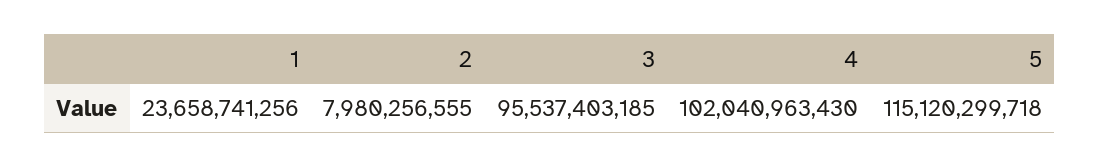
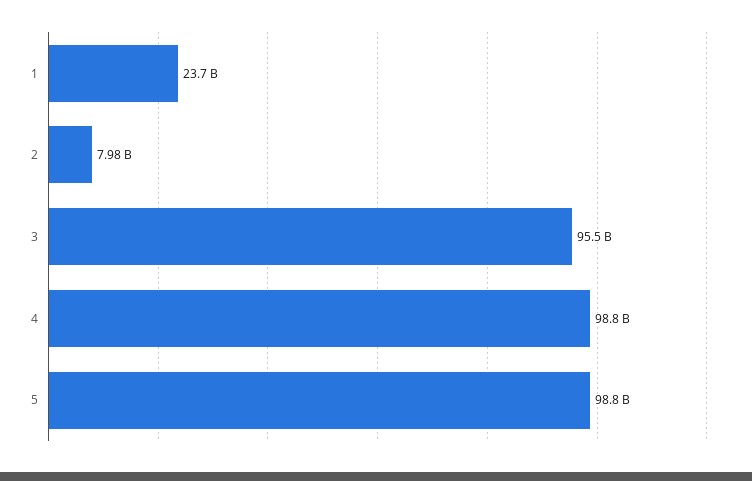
  {
    "1": 23658741256,
    "2": 7980256555,
    "3": 95537403185,
-   "4": 102040963430,
+   "4": 98800000000,
-   "5": 115120299718
+   "5": 98800000000
  }

